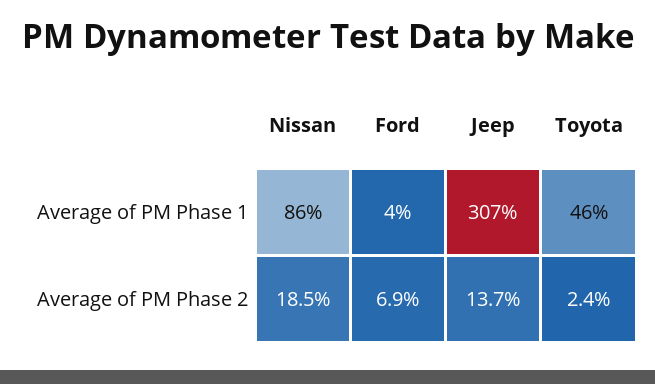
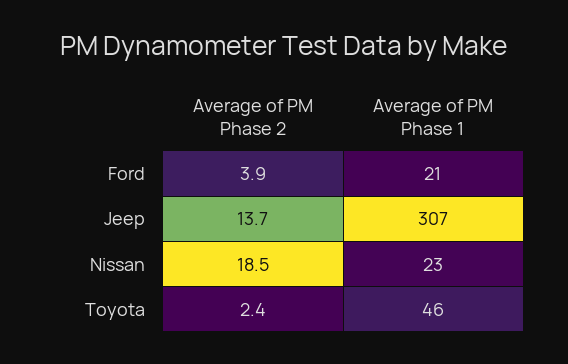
  {
    "Nissan": {
-     "Average of PM Phase 1": 86,
+     "Average of PM Phase 1": 23,
      "Average of PM Phase 2": 18.5
    },
    "Ford": {
-     "Average of PM Phase 1": 4,
+     "Average of PM Phase 1": 21,
-     "Average of PM Phase 2": 6.9
+     "Average of PM Phase 2": 3.9
    },
    "Jeep": {
      "Average of PM Phase 1": 307,
      "Average of PM Phase 2": 13.7
    },
    "Toyota": {
      "Average of PM Phase 1": 46,
      "Average of PM Phase 2": 2.4
    }
  }

